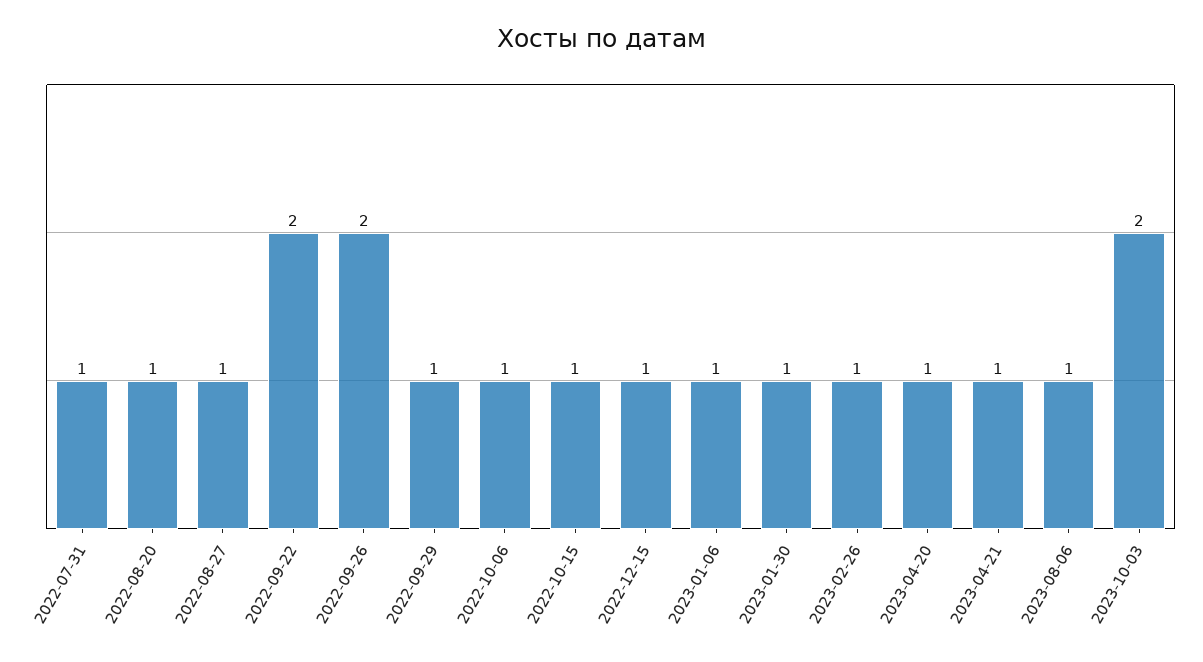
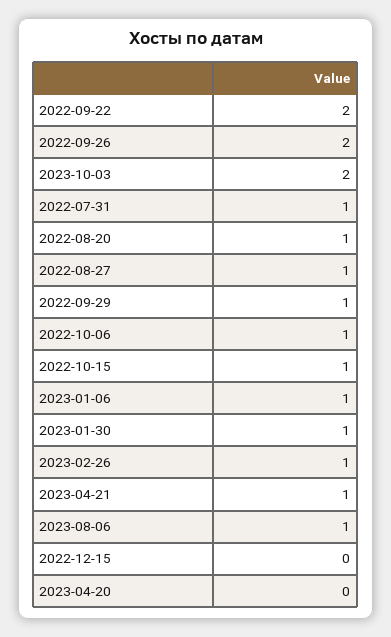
  {
    "2022-07-31": 1,
    "2022-08-20": 1,
    "2022-08-27": 1,
    "2022-09-22": 2,
    "2022-09-26": 2,
    "2022-09-29": 1,
    "2022-10-06": 1,
    "2022-10-15": 1,
-   "2022-12-15": 1,
+   "2022-12-15": 0,
    "2023-01-06": 1,
    "2023-01-30": 1,
    "2023-02-26": 1,
-   "2023-04-20": 1,
+   "2023-04-20": 0,
    "2023-04-21": 1,
    "2023-08-06": 1,
    "2023-10-03": 2
  }

